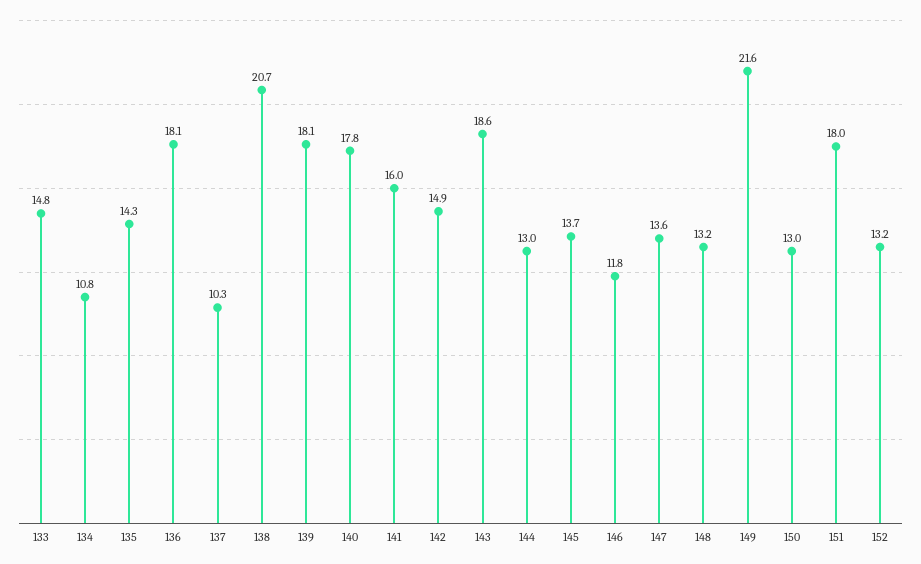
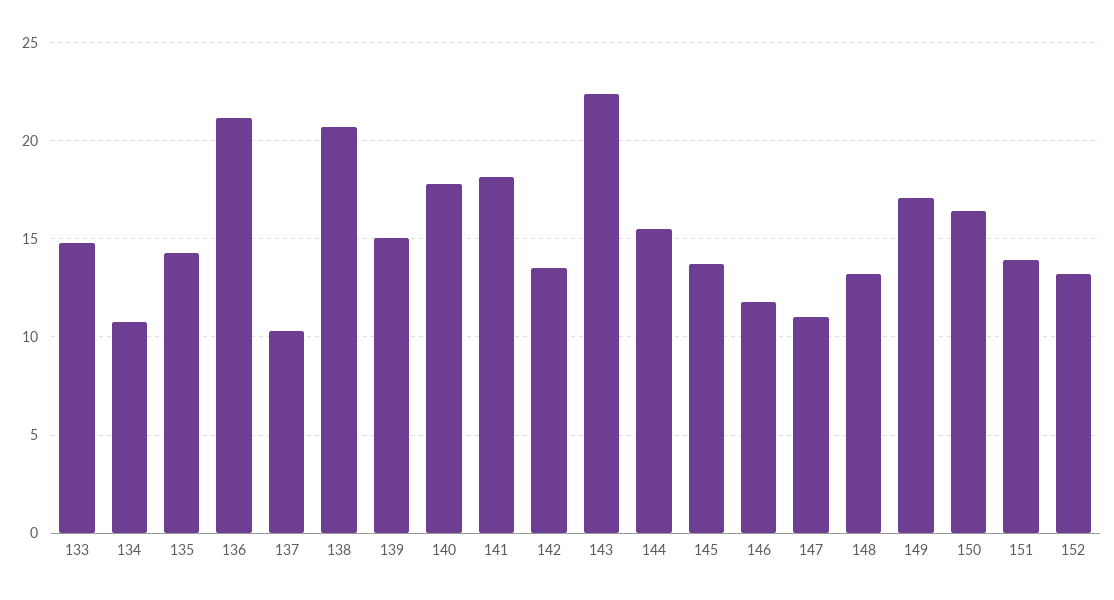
  {
    "133": 14.8,
    "134": 10.8,
    "135": 14.3,
-   "136": 18.1,
+   "136": 21,
    "137": 10.3,
    "138": 20.7,
-   "139": 18.1,
+   "139": 15,
    "140": 17.8,
-   "141": 16,
+   "141": 18,
-   "142": 14.9,
+   "142": 13.5,
-   "143": 18.6,
+   "143": 22.5,
-   "144": 13,
+   "144": 15.5,
    "145": 13.7,
    "146": 11.8,
-   "147": 13.6,
+   "147": 11,
    "148": 13.2,
-   "149": 21.6,
+   "149": 17,
-   "150": 13,
+   "150": 16.5,
-   "151": 18,
+   "151": 14,
    "152": 13.2
  }

